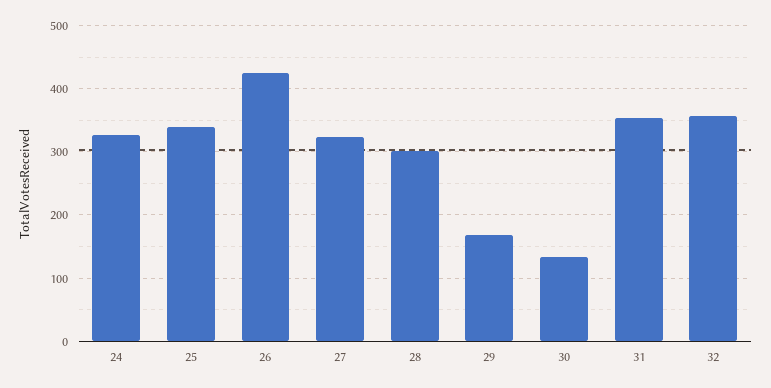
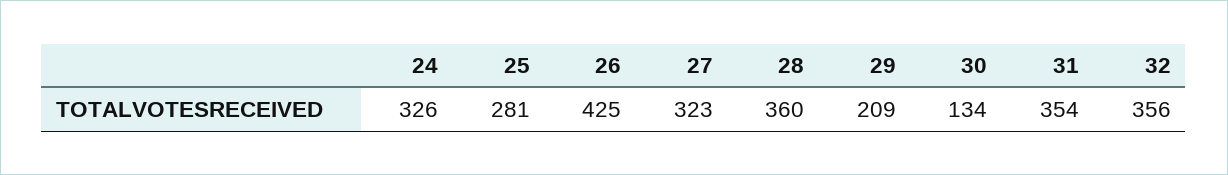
  {
    "24": 326,
-   "25": 340,
+   "25": 281,
    "26": 425,
    "27": 323,
-   "28": 300,
+   "28": 360,
-   "29": 170,
+   "29": 209,
    "30": 134,
    "31": 354,
    "32": 356
  }

